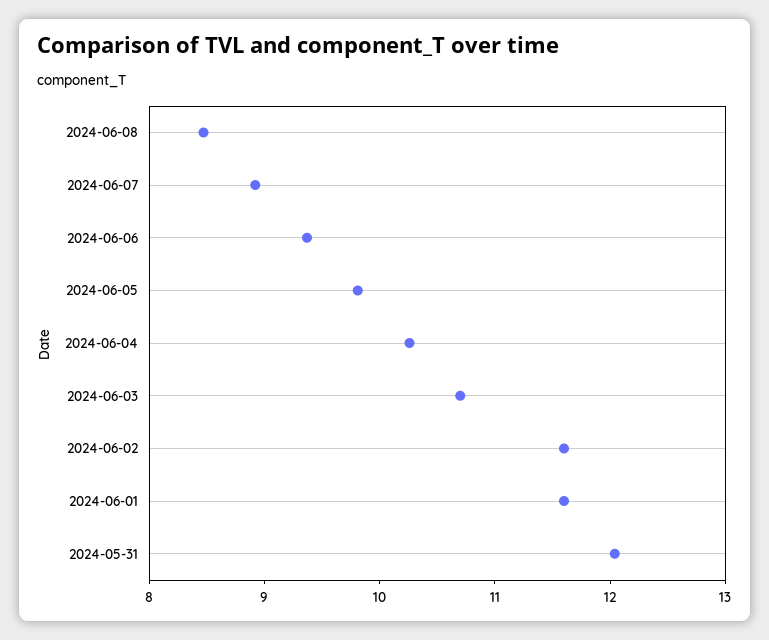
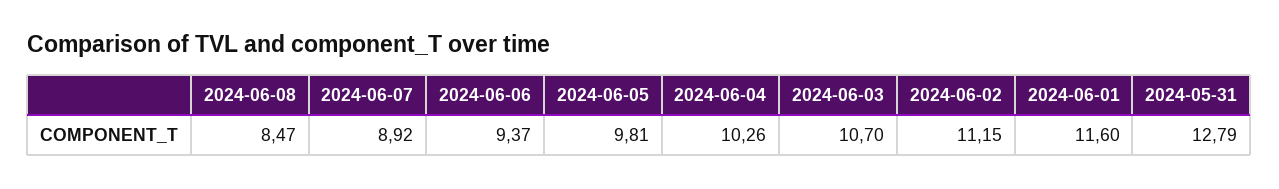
  {
    "2024-06-08": 8.47,
    "2024-06-07": 8.92,
    "2024-06-06": 9.37,
    "2024-06-05": 9.81,
    "2024-06-04": 10.26,
    "2024-06-03": 10.7,
-   "2024-06-02": 11.6,
+   "2024-06-02": 11.15,
    "2024-06-01": 11.6,
-   "2024-05-31": 12
+   "2024-05-31": 12.79
  }

